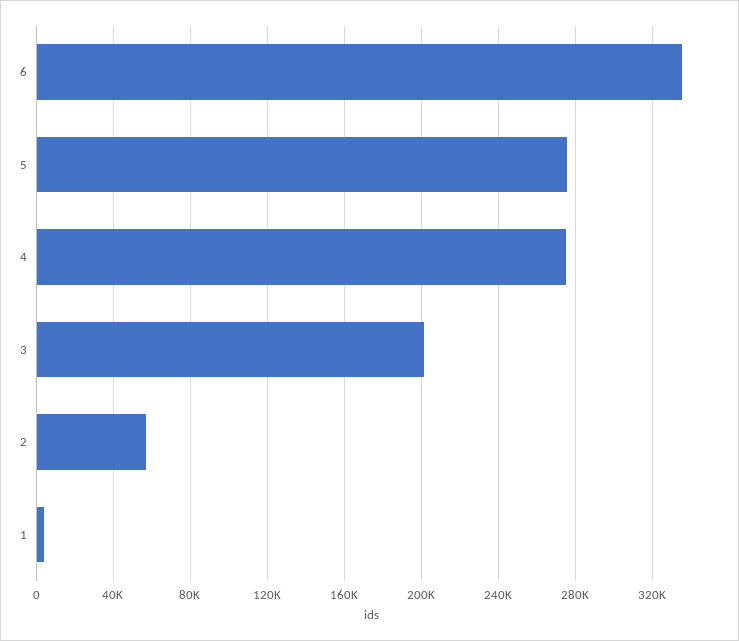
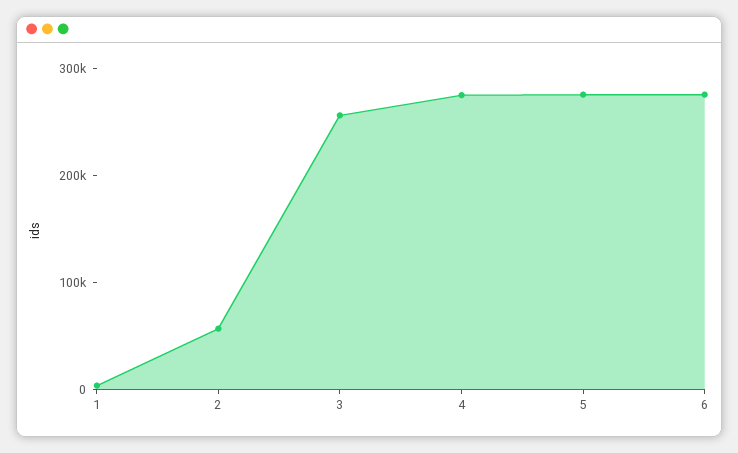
  {
-   "6": 335000,
+   "6": 280000,
    "5": 275000,
    "4": 275000,
-   "3": 200000,
+   "3": 260000,
    "2": 55000,
    "1": 5000
  }

